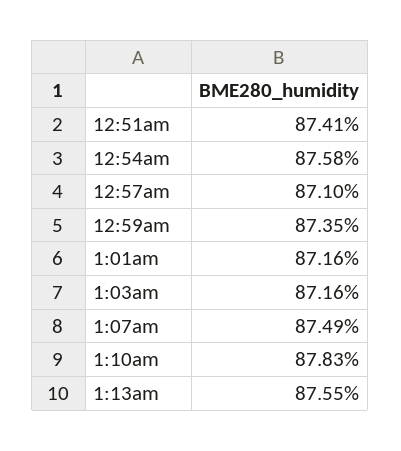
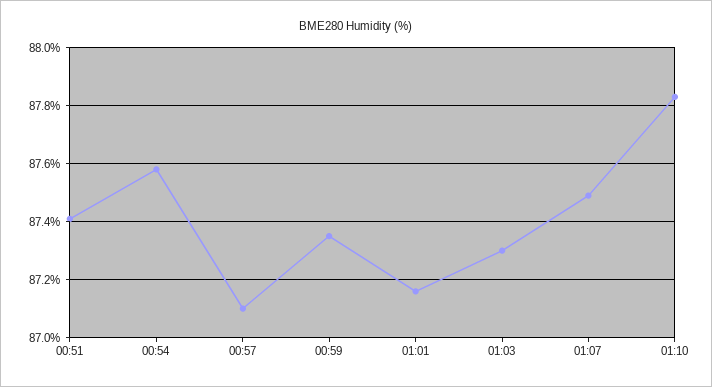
  {
    "12:51am": 87.41,
    "12:54am": 87.58,
    "12:57am": 87.1,
    "12:59am": 87.35,
    "1:01am": 87.16,
-   "1:03am": 87.16,
+   "1:03am": 87.3,
    "1:07am": 87.49,
-   "1:10am": 87.83,
+   "1:10am": 87.83
-   "1:13am": 87.55
  }

